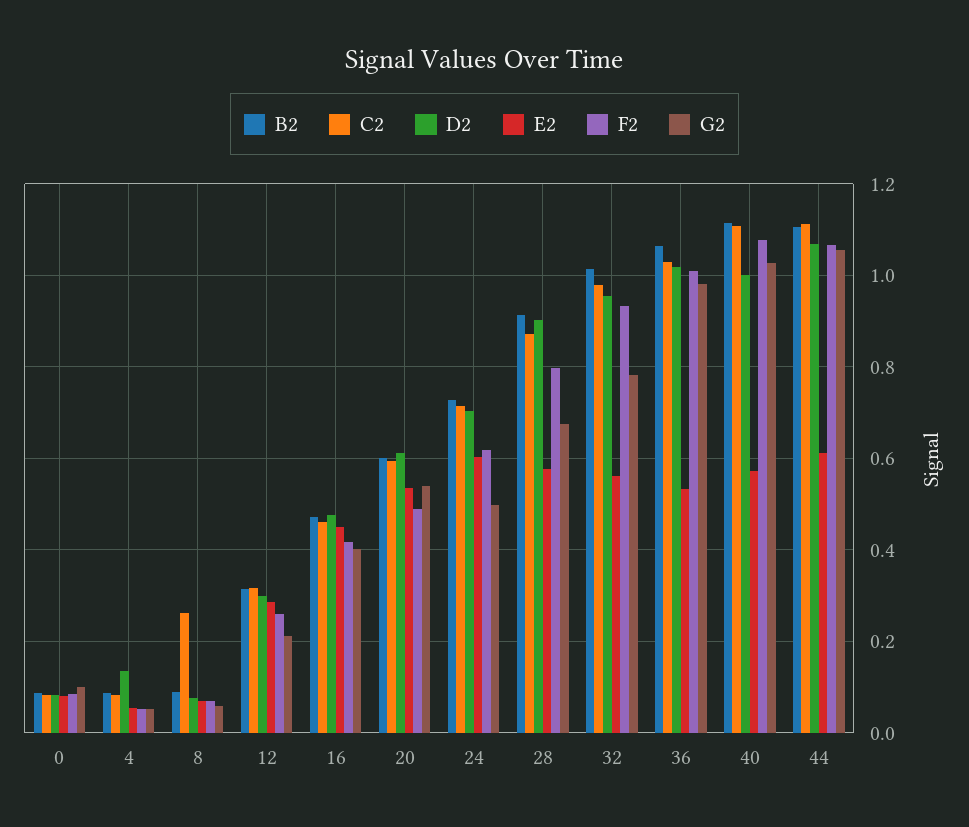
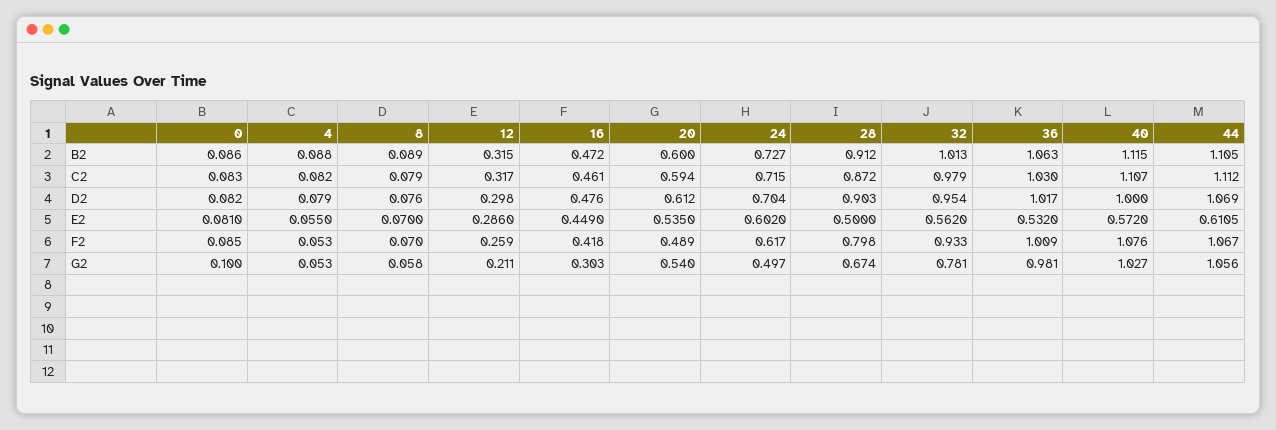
  {
    "B2": {
      "0": 0.086,
      "4": 0.088,
      "8": 0.089,
      "12": 0.315,
      "16": 0.472,
      "20": 0.6,
      "24": 0.727,
      "28": 0.912,
      "32": 1.013,
      "36": 1.063,
      "40": 1.115,
      "44": 1.105
    },
    "C2": {
      "0": 0.083,
      "4": 0.082,
-     "8": 0.26,
+     "8": 0.079,
      "12": 0.317,
      "16": 0.461,
      "20": 0.594,
      "24": 0.715,
      "28": 0.872,
      "32": 0.979,
      "36": 1.03,
      "40": 1.107,
      "44": 1.112
    },
    "D2": {
      "0": 0.082,
-     "4": 0.14,
+     "4": 0.079,
      "8": 0.076,
      "12": 0.298,
      "16": 0.476,
      "20": 0.612,
      "24": 0.704,
      "28": 0.903,
      "32": 0.954,
      "36": 1.017,
      "40": 1,
      "44": 1.069
    },
    "E2": {
      "0": 0.081,
      "4": 0.055,
      "8": 0.07,
      "12": 0.286,
      "16": 0.449,
      "20": 0.535,
      "24": 0.602,
-     "28": 0.58,
+     "28": 0.5,
      "32": 0.562,
      "36": 0.532,
      "40": 0.572,
      "44": 0.6105
    },
    "F2": {
      "0": 0.085,
      "4": 0.053,
      "8": 0.07,
      "12": 0.259,
      "16": 0.418,
      "20": 0.489,
      "24": 0.617,
      "28": 0.798,
      "32": 0.933,
      "36": 1.009,
      "40": 1.076,
      "44": 1.067
    },
    "G2": {
      "0": 0.1,
      "4": 0.053,
      "8": 0.058,
      "12": 0.211,
-     "16": 0.4,
+     "16": 0.303,
      "20": 0.54,
      "24": 0.497,
      "28": 0.674,
      "32": 0.781,
      "36": 0.981,
      "40": 1.027,
      "44": 1.056
    }
  }

